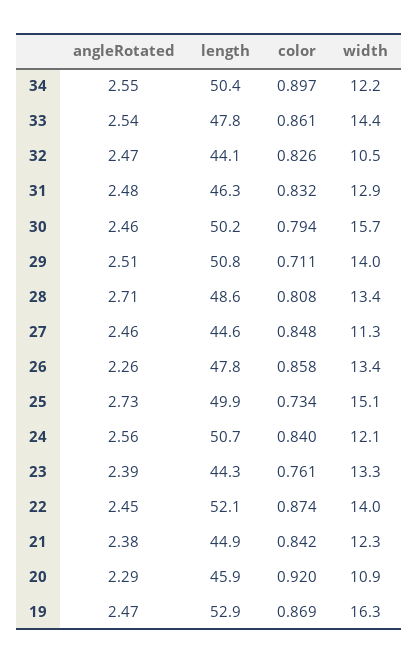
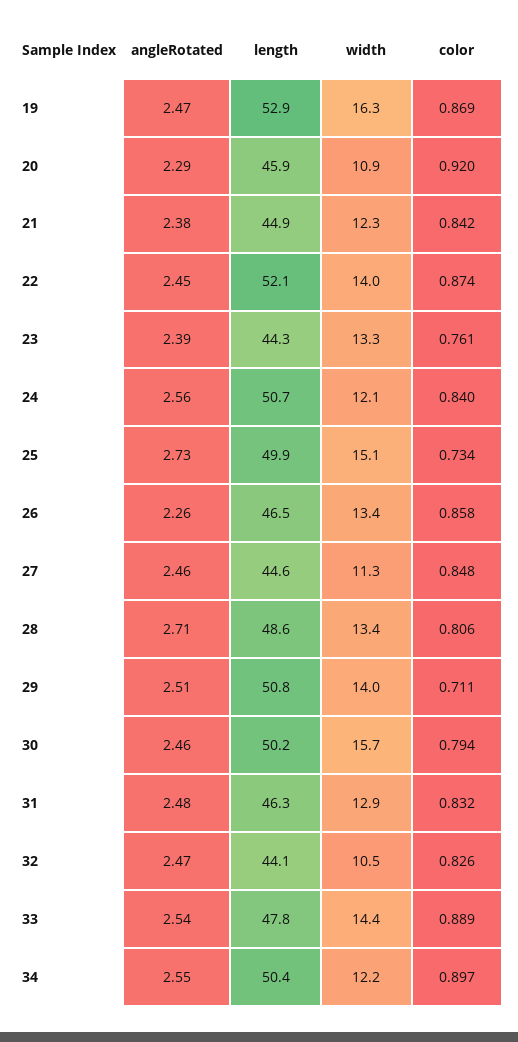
  {
    "angleRotated": {
      "34": 2.55,
      "33": 2.54,
      "32": 2.47,
      "31": 2.48,
      "30": 2.46,
      "29": 2.51,
      "28": 2.71,
      "27": 2.46,
      "26": 2.26,
      "25": 2.73,
      "24": 2.56,
      "23": 2.39,
      "22": 2.45,
      "21": 2.38,
      "20": 2.29,
      "19": 2.47
    },
    "length": {
      "34": 50.4,
      "33": 47.8,
      "32": 44.1,
      "31": 46.3,
      "30": 50.2,
      "29": 50.8,
      "28": 48.6,
      "27": 44.6,
-     "26": 47.8,
+     "26": 46.5,
      "25": 49.9,
      "24": 50.7,
      "23": 44.3,
      "22": 52.1,
      "21": 44.9,
      "20": 45.9,
      "19": 52.9
    },
    "color": {
      "34": 0.897,
-     "33": 0.861,
+     "33": 0.889,
      "32": 0.826,
      "31": 0.832,
      "30": 0.794,
      "29": 0.711,
-     "28": 0.808,
+     "28": 0.806,
      "27": 0.848,
      "26": 0.858,
      "25": 0.734,
      "24": 0.84,
      "23": 0.761,
      "22": 0.874,
      "21": 0.842,
      "20": 0.92,
      "19": 0.869
    },
    "width": {
      "34": 12.2,
      "33": 14.4,
      "32": 10.5,
      "31": 12.9,
      "30": 15.7,
      "29": 14,
      "28": 13.4,
      "27": 11.3,
      "26": 13.4,
      "25": 15.1,
      "24": 12.1,
      "23": 13.3,
      "22": 14,
      "21": 12.3,
      "20": 10.9,
      "19": 16.3
    }
  }

